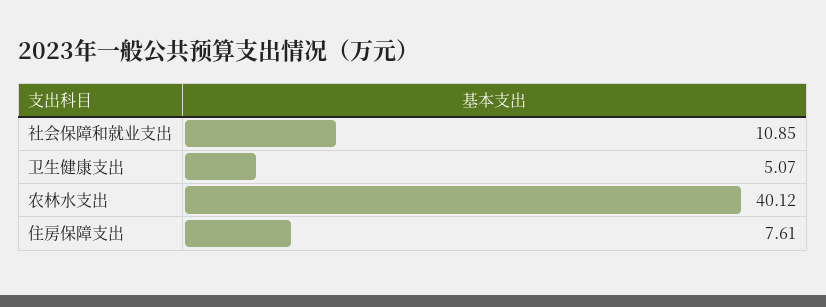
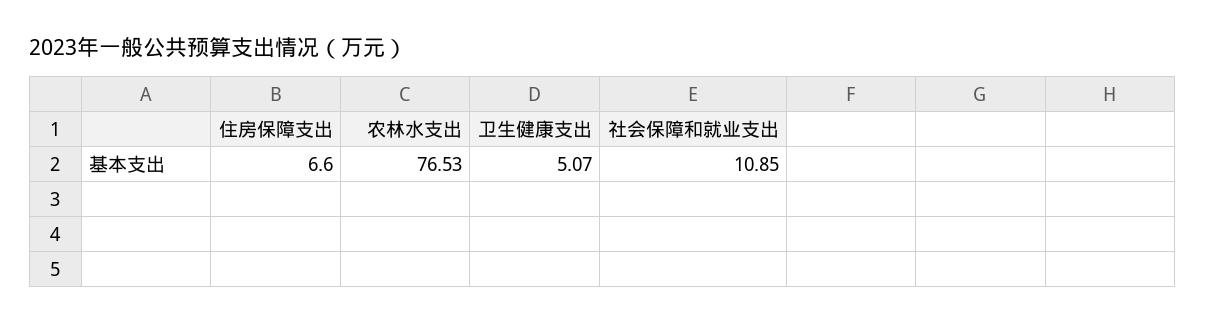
  {
    "社会保障和就业支出": 10.85,
    "卫生健康支出": 5.07,
-   "农林水支出": 40.12,
+   "农林水支出": 76.53,
-   "住房保障支出": 7.61
+   "住房保障支出": 6.6
  }

